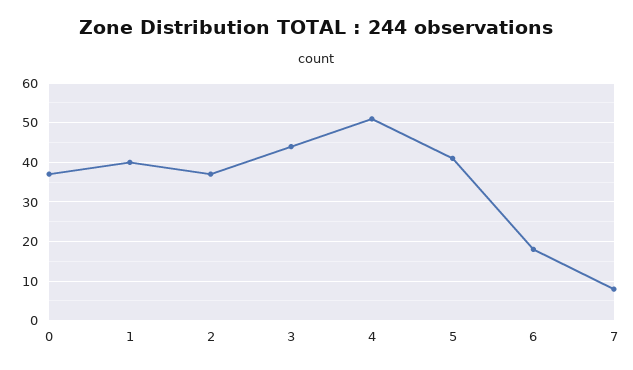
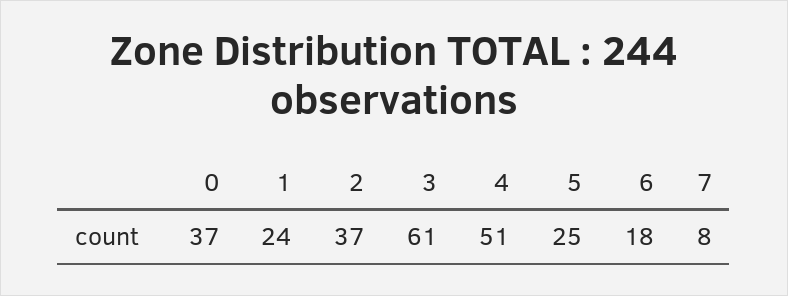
  {
    "0": 37,
-   "1": 40,
+   "1": 24,
    "2": 37,
-   "3": 45,
+   "3": 61,
    "4": 51,
-   "5": 40,
+   "5": 25,
    "6": 18,
    "7": 8
  }

